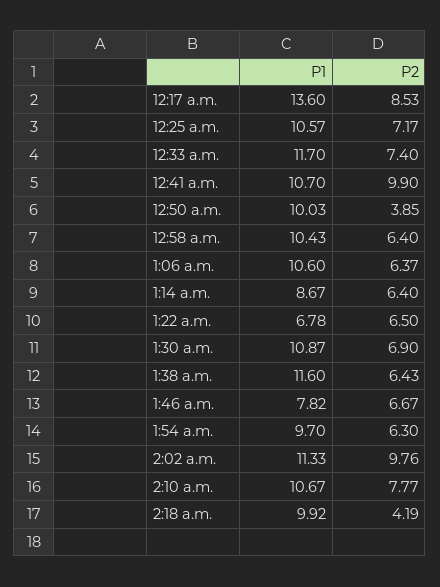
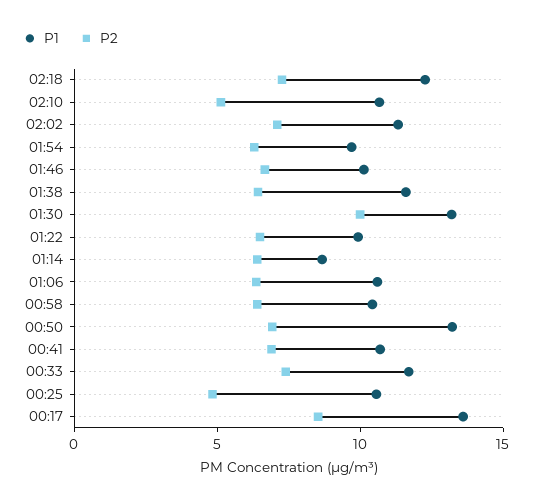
  {
    "P1": {
      "12:17 a.m.": 13.6,
      "12:25 a.m.": 10.57,
      "12:33 a.m.": 11.7,
      "12:41 a.m.": 10.7,
-     "12:50 a.m.": 10.03,
+     "12:50 a.m.": 13,
      "12:58 a.m.": 10.43,
      "1:06 a.m.": 10.6,
      "1:14 a.m.": 8.67,
-     "1:22 a.m.": 6.78,
+     "1:22 a.m.": 10,
-     "1:30 a.m.": 10.87,
+     "1:30 a.m.": 13,
      "1:38 a.m.": 11.6,
-     "1:46 a.m.": 7.82,
+     "1:46 a.m.": 10,
      "1:54 a.m.": 9.7,
      "2:02 a.m.": 11.33,
      "2:10 a.m.": 10.67,
-     "2:18 a.m.": 9.92
+     "2:18 a.m.": 12
    },
    "P2": {
      "12:17 a.m.": 8.53,
-     "12:25 a.m.": 7.17,
+     "12:25 a.m.": 5,
      "12:33 a.m.": 7.4,
-     "12:41 a.m.": 9.9,
+     "12:41 a.m.": 7,
-     "12:50 a.m.": 3.85,
+     "12:50 a.m.": 7,
      "12:58 a.m.": 6.4,
      "1:06 a.m.": 6.37,
      "1:14 a.m.": 6.4,
      "1:22 a.m.": 6.5,
-     "1:30 a.m.": 6.9,
+     "1:30 a.m.": 10,
      "1:38 a.m.": 6.43,
      "1:46 a.m.": 6.67,
      "1:54 a.m.": 6.3,
-     "2:02 a.m.": 9.76,
+     "2:02 a.m.": 7,
-     "2:10 a.m.": 7.77,
+     "2:10 a.m.": 5,
-     "2:18 a.m.": 4.19
+     "2:18 a.m.": 7
    }
  }

